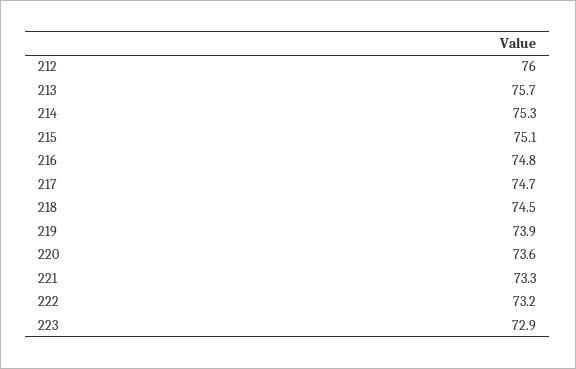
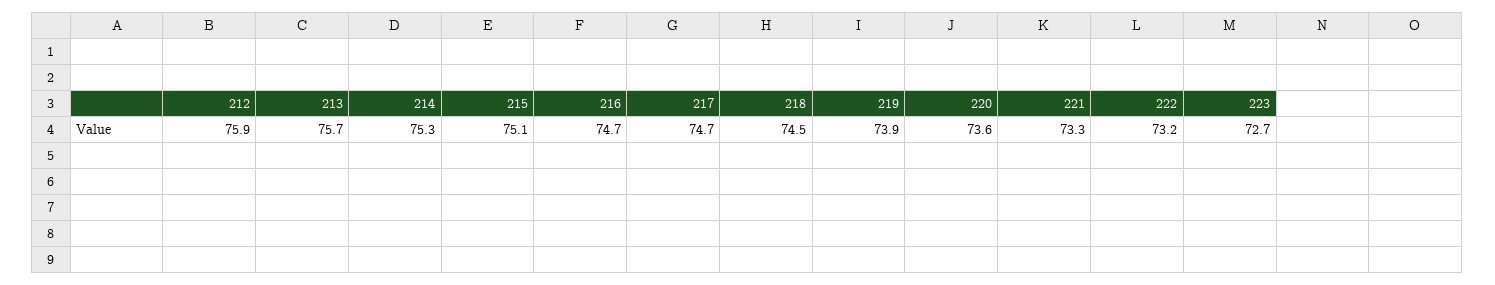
  {
-   "212": 76,
+   "212": 75.9,
    "213": 75.7,
    "214": 75.3,
    "215": 75.1,
-   "216": 74.8,
+   "216": 74.7,
    "217": 74.7,
    "218": 74.5,
    "219": 73.9,
    "220": 73.6,
    "221": 73.3,
    "222": 73.2,
-   "223": 72.9
+   "223": 72.7
  }

